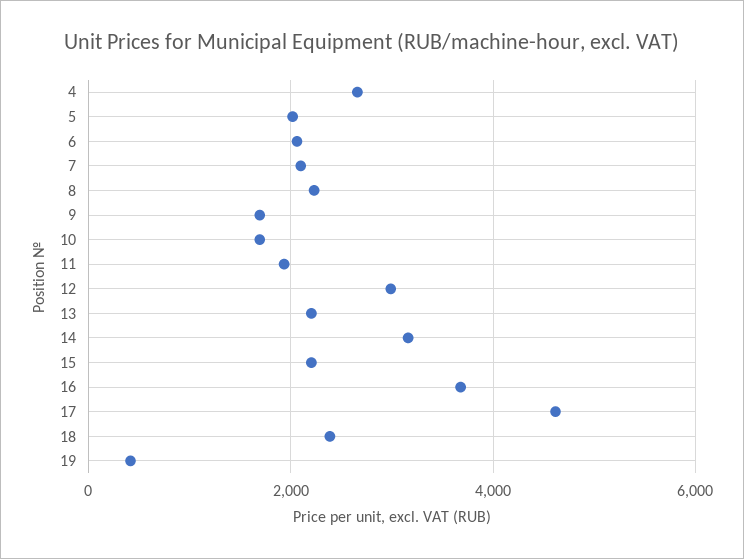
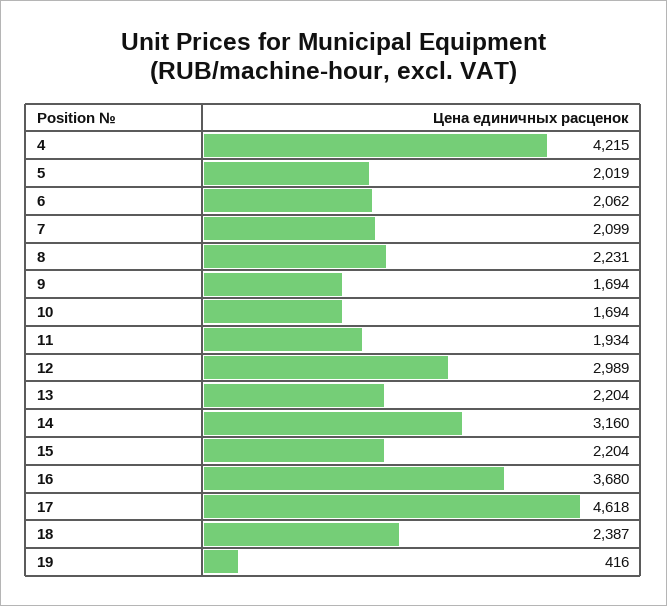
  {
-   "4": 2600,
+   "4": 4215,
    "5": 2019,
    "6": 2062,
    "7": 2099,
    "8": 2231,
    "9": 1694,
    "10": 1694,
    "11": 1934,
    "12": 2989,
    "13": 2204,
    "14": 3160,
    "15": 2204,
    "16": 3680,
    "17": 4618,
    "18": 2387,
    "19": 416
  }

